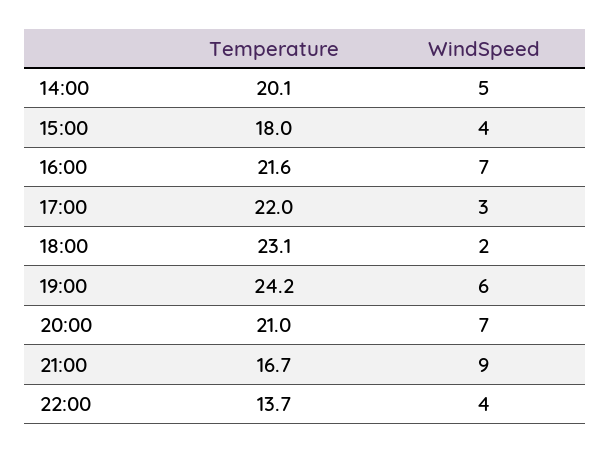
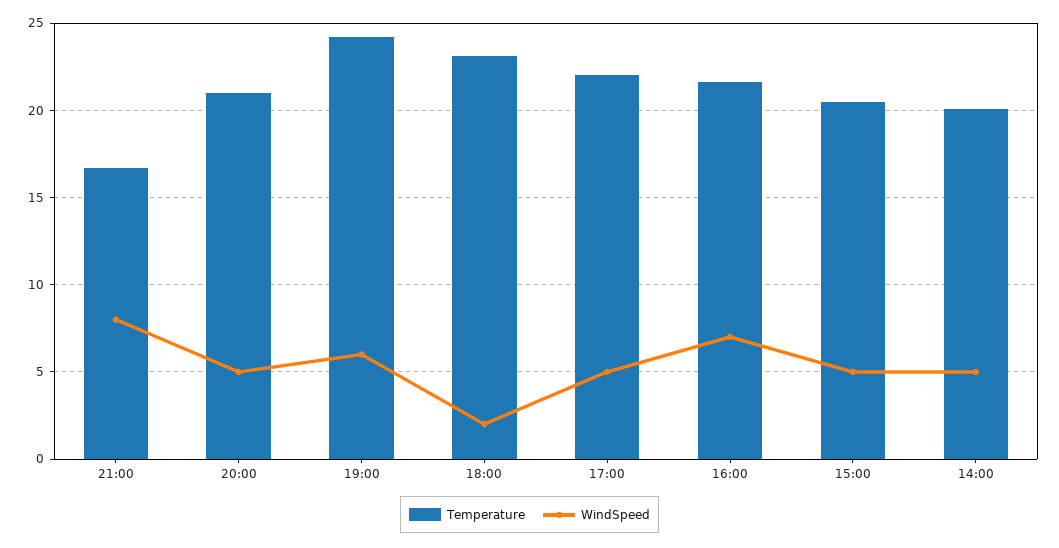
  {
    "Temperature": {
      "14:00": 20.1,
-     "15:00": 18,
+     "15:00": 20.5,
      "16:00": 21.6,
      "17:00": 22,
      "18:00": 23.1,
      "19:00": 24.2,
      "20:00": 21,
-     "21:00": 16.7,
+     "21:00": 16.7
-     "22:00": 13.7
    },
    "WindSpeed": {
      "14:00": 5,
-     "15:00": 4,
+     "15:00": 5,
      "16:00": 7,
-     "17:00": 3,
+     "17:00": 5,
      "18:00": 2,
      "19:00": 6,
-     "20:00": 7,
+     "20:00": 5,
-     "21:00": 9,
+     "21:00": 8
-     "22:00": 4
    }
  }

